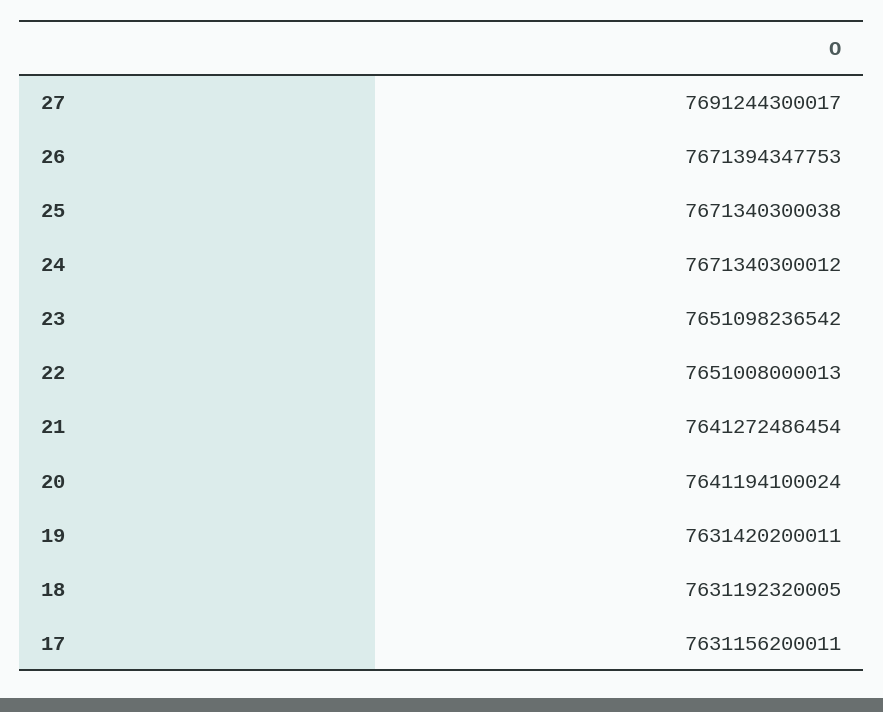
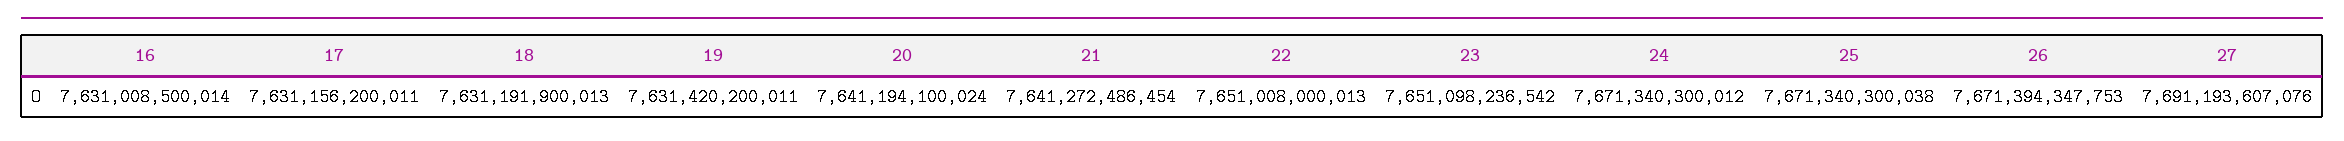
  {
-   "27": 7691244300017,
+   "27": 7691193607076,
    "26": 7671394347753,
    "25": 7671340300038,
    "24": 7671340300012,
    "23": 7651098236542,
    "22": 7651008000013,
    "21": 7641272486454,
    "20": 7641194100024,
    "19": 7631420200011,
-   "18": 7631192320005,
+   "18": 7631191900013,
-   "17": 7631156200011
+   "17": 7631156200011,
+   "16": 7631008500014
  }

